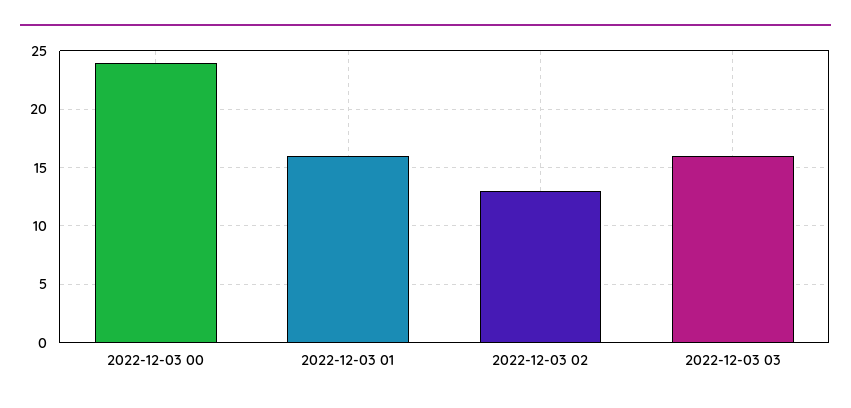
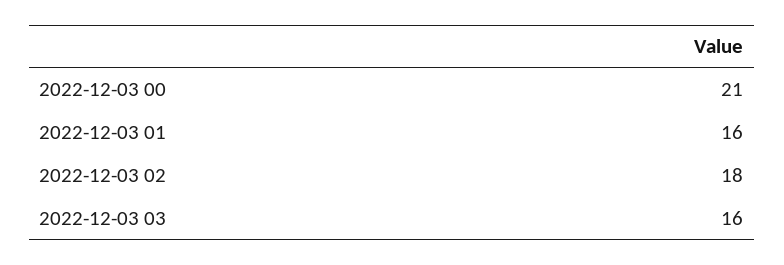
  {
-   "2022-12-03 00": 24,
+   "2022-12-03 00": 21,
    "2022-12-03 01": 16,
-   "2022-12-03 02": 13,
+   "2022-12-03 02": 18,
    "2022-12-03 03": 16
  }

